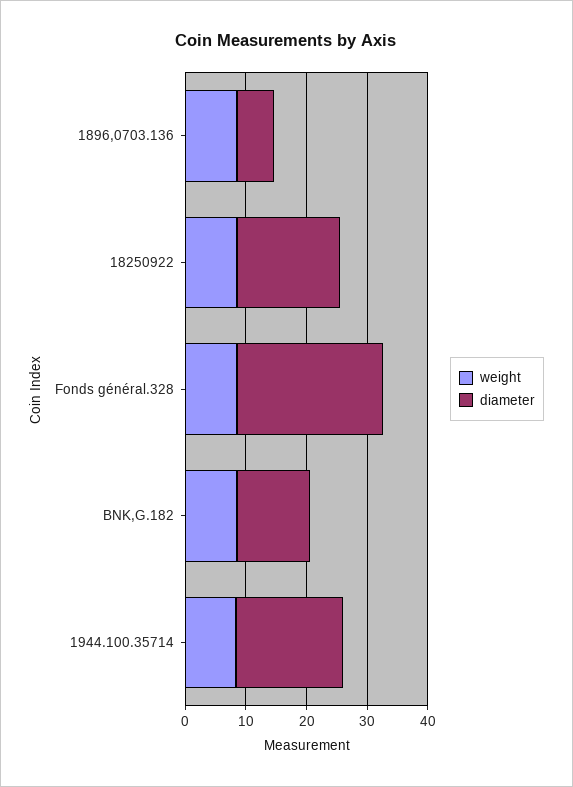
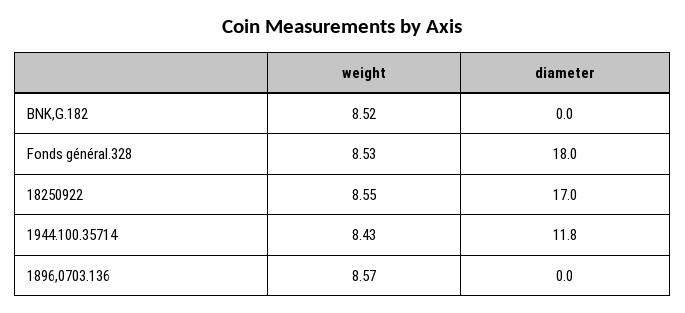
  {
    "weight": {
      "1896,0703.136": 8.57,
      "18250922": 8.55,
      "Fonds général.328": 8.53,
      "BNK,G.182": 8.52,
      "1944.100.35714": 8.43
    },
    "diameter": {
-     "1896,0703.136": 6,
+     "1896,0703.136": 0,
      "18250922": 17,
-     "Fonds général.328": 24,
+     "Fonds général.328": 18,
-     "BNK,G.182": 12,
+     "BNK,G.182": 0,
-     "1944.100.35714": 18
+     "1944.100.35714": 11.8
    }
  }

